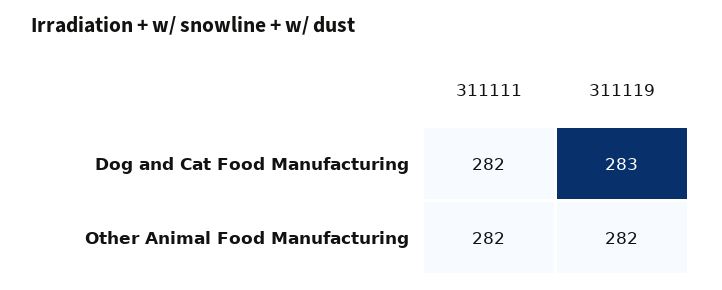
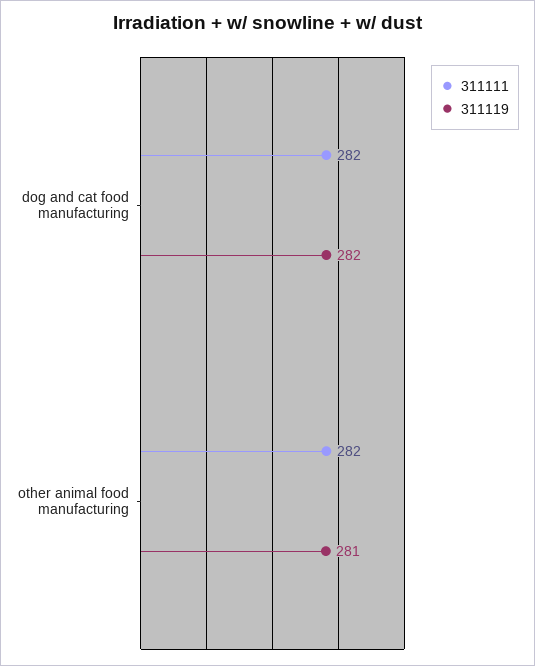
  {
    "311111": {
      "Dog and Cat Food Manufacturing": 282,
      "Other Animal Food Manufacturing": 282
    },
    "311119": {
-     "Dog and Cat Food Manufacturing": 283,
+     "Dog and Cat Food Manufacturing": 282,
-     "Other Animal Food Manufacturing": 282
+     "Other Animal Food Manufacturing": 281
    }
  }

